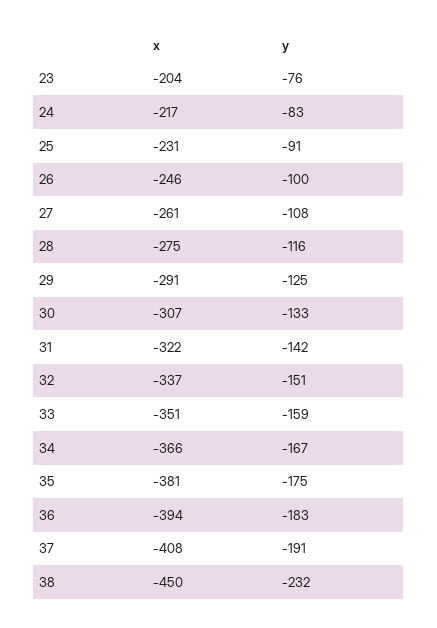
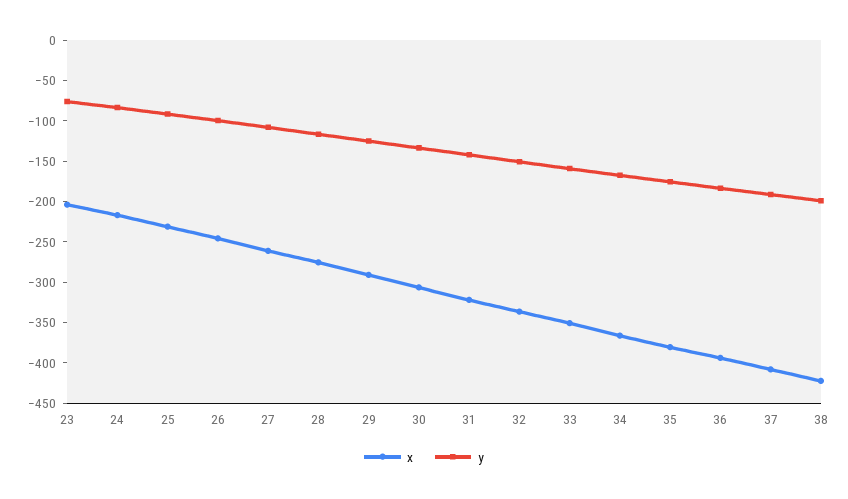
  {
    "x": {
      "23": -204,
      "24": -217,
      "25": -231,
      "26": -246,
      "27": -261,
      "28": -275,
      "29": -291,
      "30": -307,
      "31": -322,
      "32": -337,
      "33": -351,
      "34": -366,
      "35": -381,
      "36": -394,
      "37": -408,
-     "38": -450
+     "38": -420
    },
    "y": {
      "23": -76,
      "24": -83,
      "25": -91,
      "26": -100,
      "27": -108,
      "28": -116,
      "29": -125,
      "30": -133,
      "31": -142,
      "32": -151,
      "33": -159,
      "34": -167,
      "35": -175,
      "36": -183,
      "37": -191,
-     "38": -232
+     "38": -200
    }
  }

